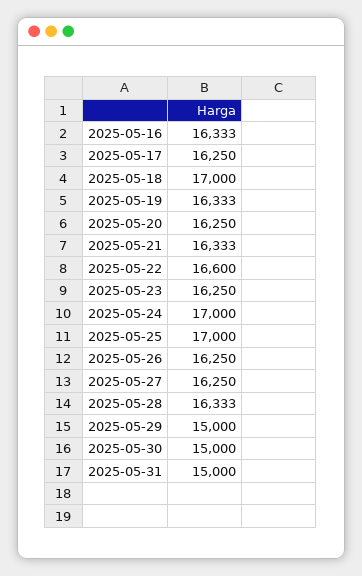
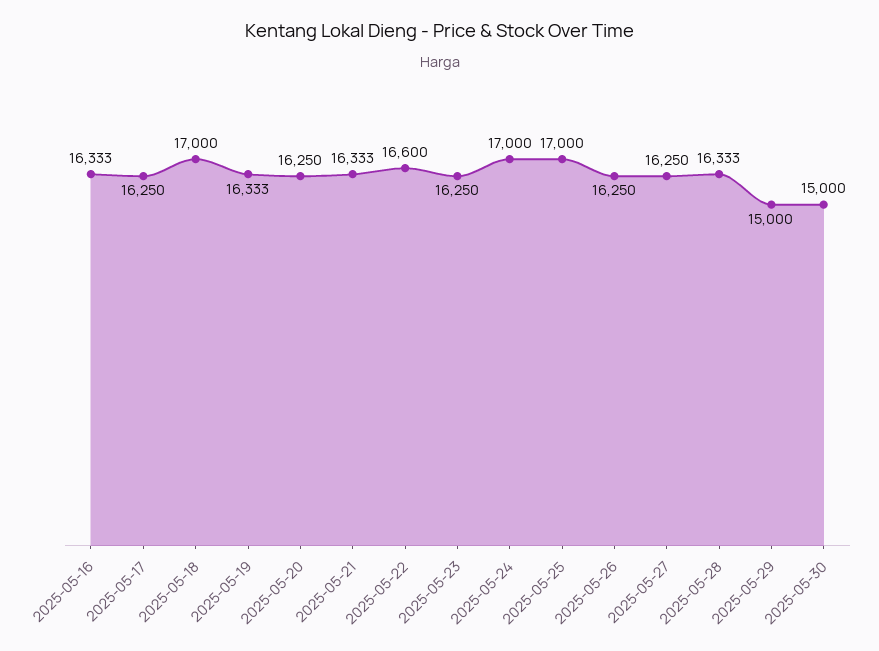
  {
    "2025-05-16": 16333,
    "2025-05-17": 16250,
    "2025-05-18": 17000,
    "2025-05-19": 16333,
    "2025-05-20": 16250,
    "2025-05-21": 16333,
    "2025-05-22": 16600,
    "2025-05-23": 16250,
    "2025-05-24": 17000,
    "2025-05-25": 17000,
    "2025-05-26": 16250,
    "2025-05-27": 16250,
    "2025-05-28": 16333,
    "2025-05-29": 15000,
-   "2025-05-30": 15000,
+   "2025-05-30": 15000
-   "2025-05-31": 15000
  }

